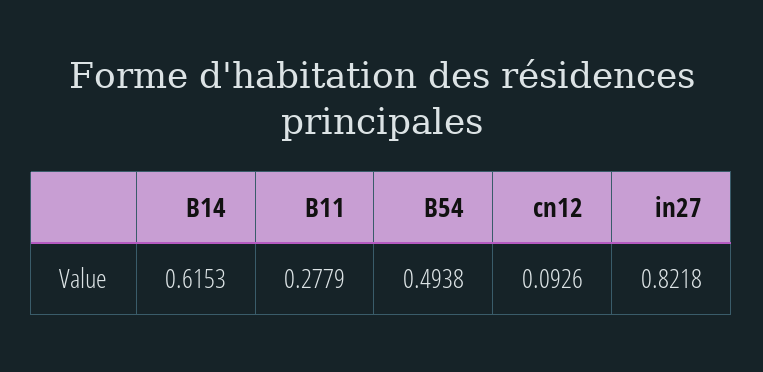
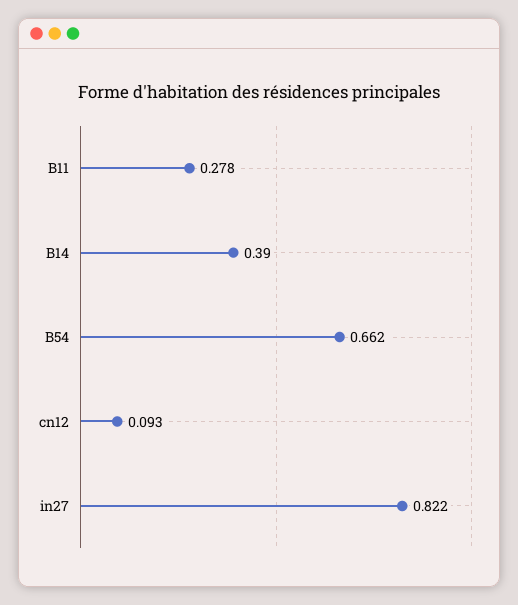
  {
-   "B14": 0.6153,
+   "B14": 0.39,
    "B11": 0.2779,
-   "B54": 0.4938,
+   "B54": 0.662,
    "cn12": 0.0926,
    "in27": 0.8218
  }

